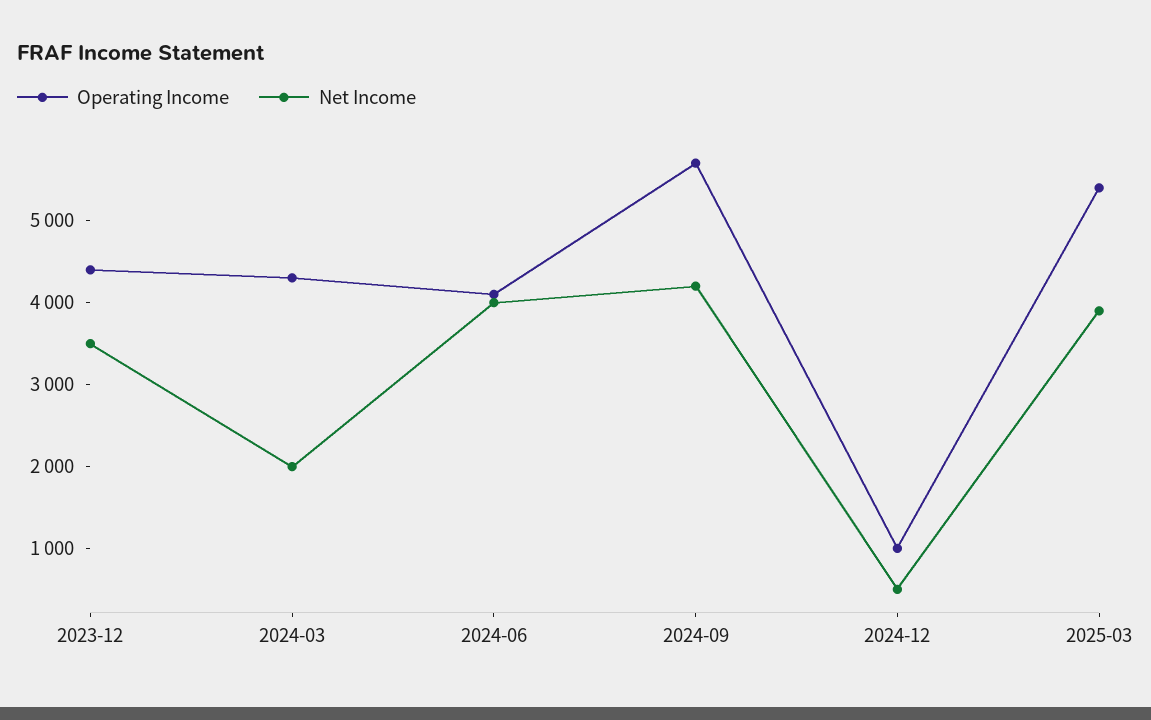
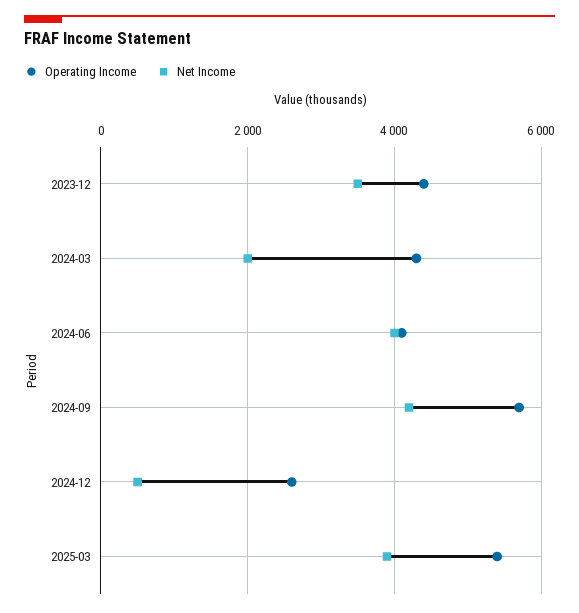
  {
    "Operating Income": {
      "2023-12": 4400,
      "2024-03": 4400,
      "2024-06": 4200,
      "2024-09": 5800,
-     "2024-12": 1000,
+     "2024-12": 2600,
      "2025-03": 5400
    },
    "Net Income": {
      "2023-12": 3600,
      "2024-03": 2000,
      "2024-06": 4000,
      "2024-09": 4200,
      "2024-12": 600,
      "2025-03": 4000
    }
  }

